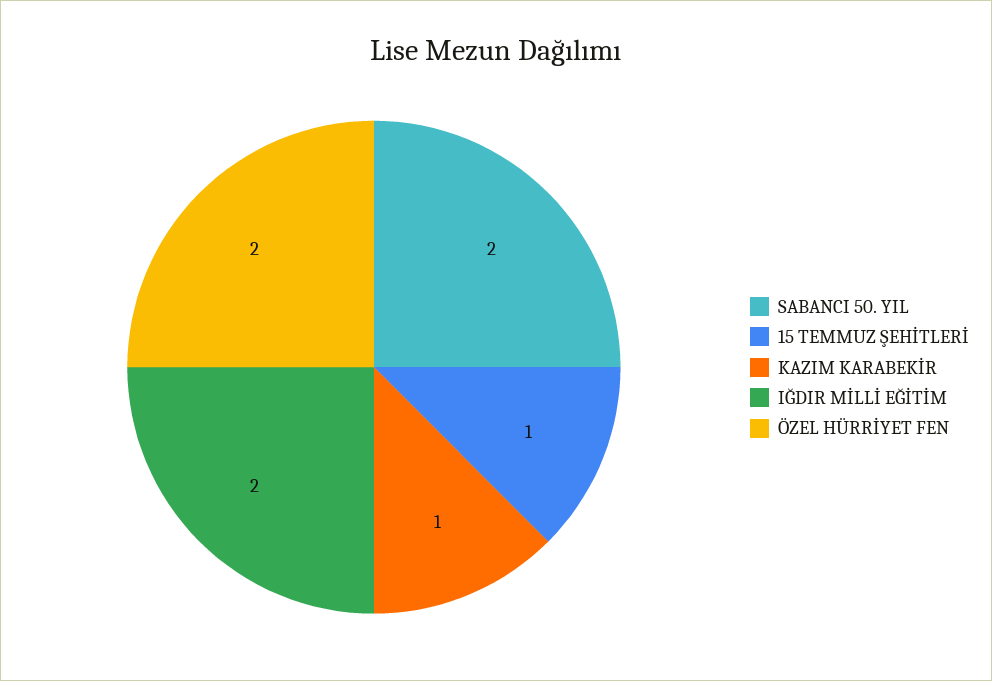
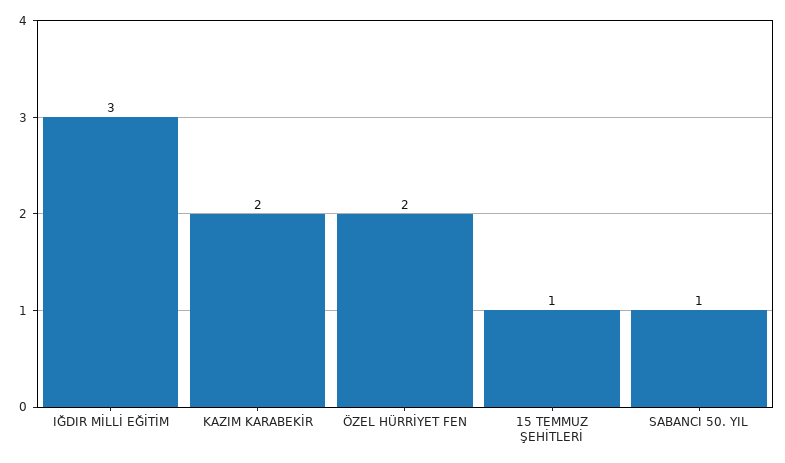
  {
-   "SABANCI 50. YIL": 2,
+   "SABANCI 50. YIL": 1,
    "15 TEMMUZ ŞEHİTLERİ": 1,
-   "KAZIM KARABEKİR": 1,
+   "KAZIM KARABEKİR": 2,
-   "IĞDIR MİLLİ EĞİTİM": 2,
+   "IĞDIR MİLLİ EĞİTİM": 3,
    "ÖZEL HÜRRİYET FEN": 2
  }

